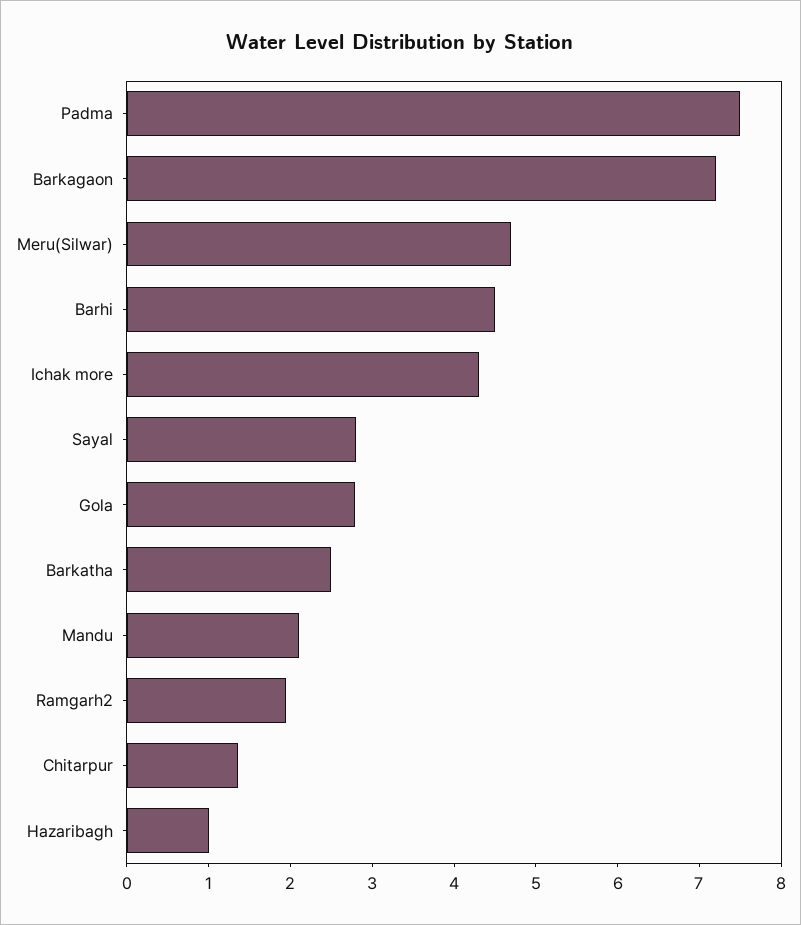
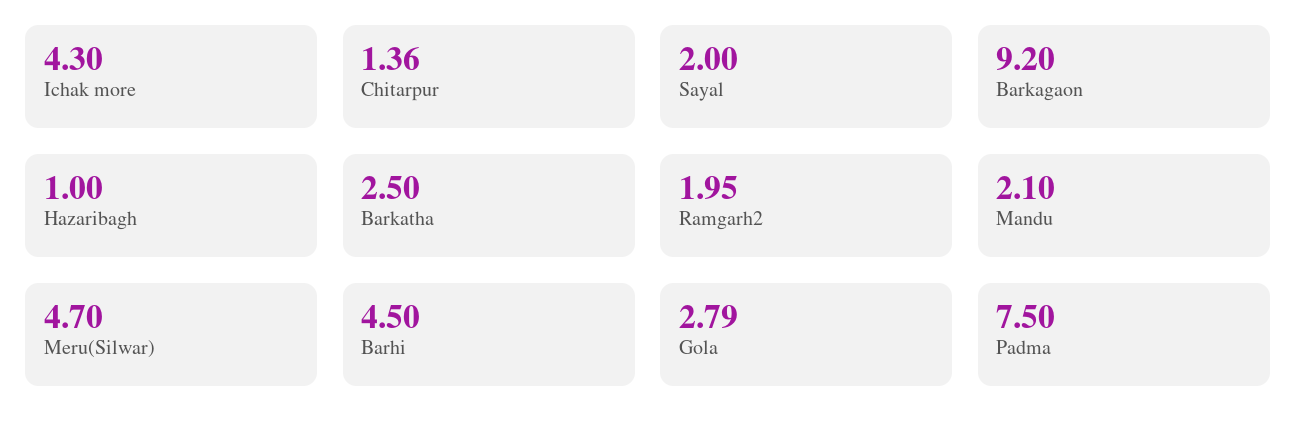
  {
    "Padma": 7.5,
-   "Barkagaon": 7.2,
+   "Barkagaon": 9.2,
    "Meru(Silwar)": 4.7,
    "Barhi": 4.5,
    "Ichak more": 4.3,
-   "Sayal": 2.8,
+   "Sayal": 2,
    "Gola": 2.79,
    "Barkatha": 2.5,
    "Mandu": 2.1,
    "Ramgarh2": 1.95,
    "Chitarpur": 1.36,
    "Hazaribagh": 1
  }

